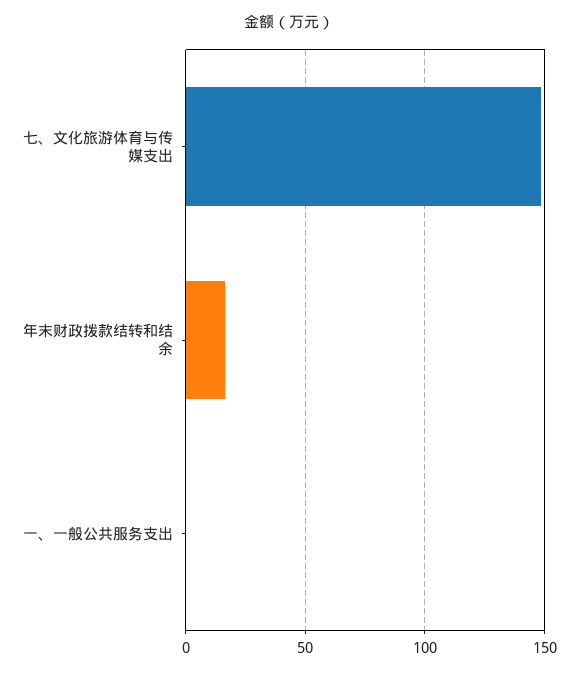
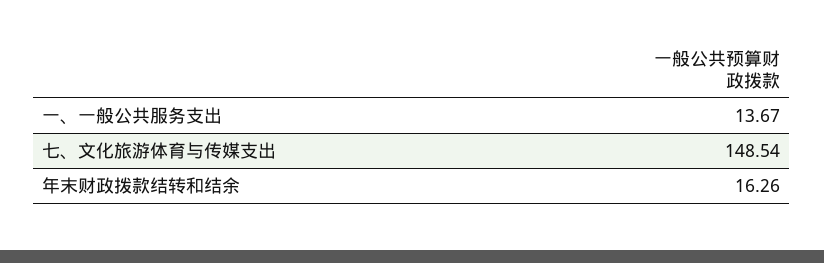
  {
    "七、文化旅游体育与传媒支出": 148.54,
    "年末财政拨款结转和结余": 16.26,
-   "一、一般公共服务支出": 0
+   "一、一般公共服务支出": 13.67
  }

